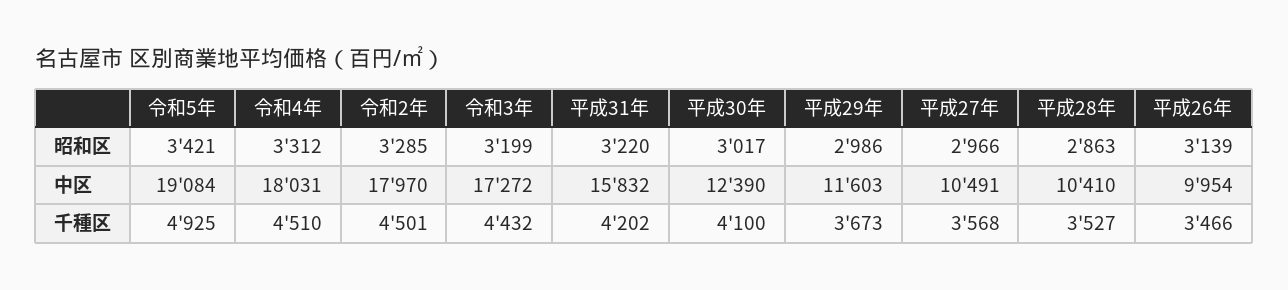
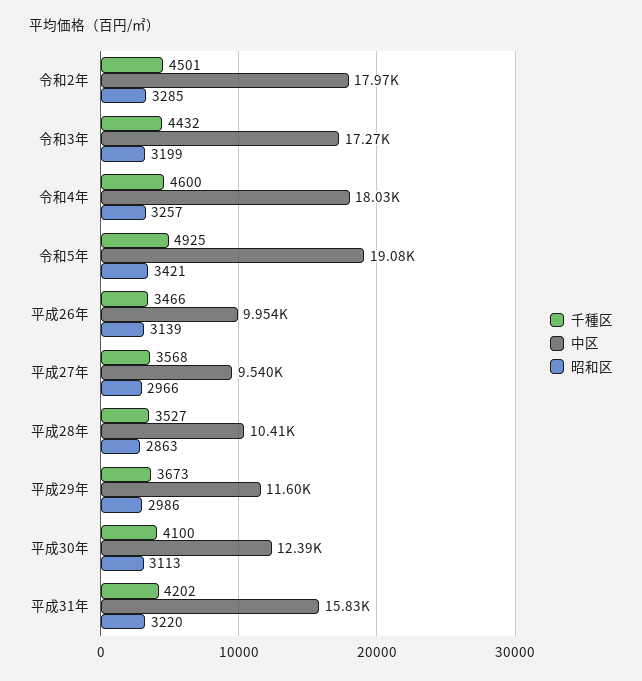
  {
    "昭和区": {
      "令和5年": 3421,
-     "令和4年": 3312,
+     "令和4年": 3257,
      "令和2年": 3285,
      "令和3年": 3199,
      "平成31年": 3220,
-     "平成30年": 3017,
+     "平成30年": 3113,
      "平成29年": 2986,
      "平成27年": 2966,
      "平成28年": 2863,
      "平成26年": 3139
    },
    "中区": {
      "令和5年": 19084,
      "令和4年": 18031,
      "令和2年": 17970,
      "令和3年": 17272,
      "平成31年": 15832,
      "平成30年": 12390,
      "平成29年": 11603,
-     "平成27年": 10491,
+     "平成27年": 9540,
      "平成28年": 10410,
      "平成26年": 9954
    },
    "千種区": {
      "令和5年": 4925,
-     "令和4年": 4510,
+     "令和4年": 4600,
      "令和2年": 4501,
      "令和3年": 4432,
      "平成31年": 4202,
      "平成30年": 4100,
      "平成29年": 3673,
      "平成27年": 3568,
      "平成28年": 3527,
      "平成26年": 3466
    }
  }

